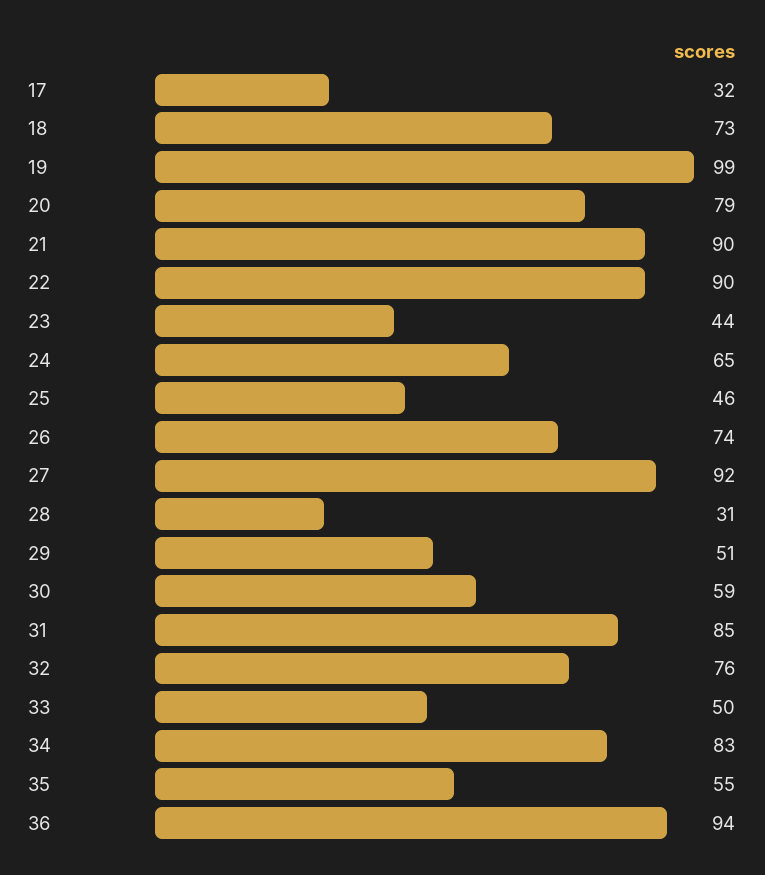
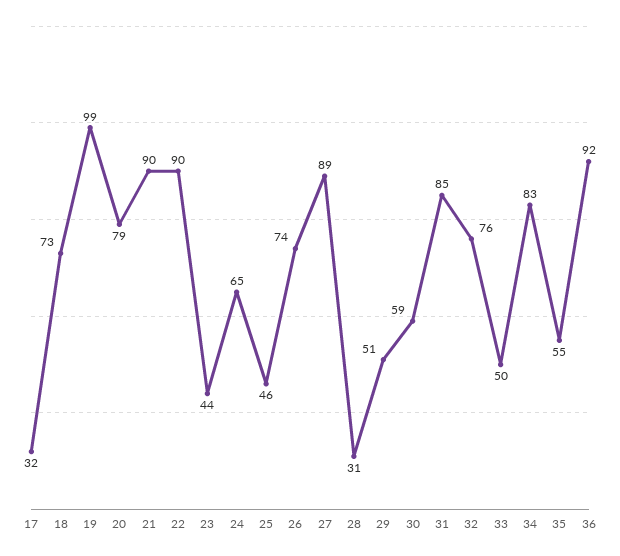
  {
    "17": 32,
    "18": 73,
    "19": 99,
    "20": 79,
    "21": 90,
    "22": 90,
    "23": 44,
    "24": 65,
    "25": 46,
    "26": 74,
-   "27": 92,
+   "27": 89,
    "28": 31,
    "29": 51,
    "30": 59,
    "31": 85,
    "32": 76,
    "33": 50,
    "34": 83,
    "35": 55,
-   "36": 94
+   "36": 92
  }

